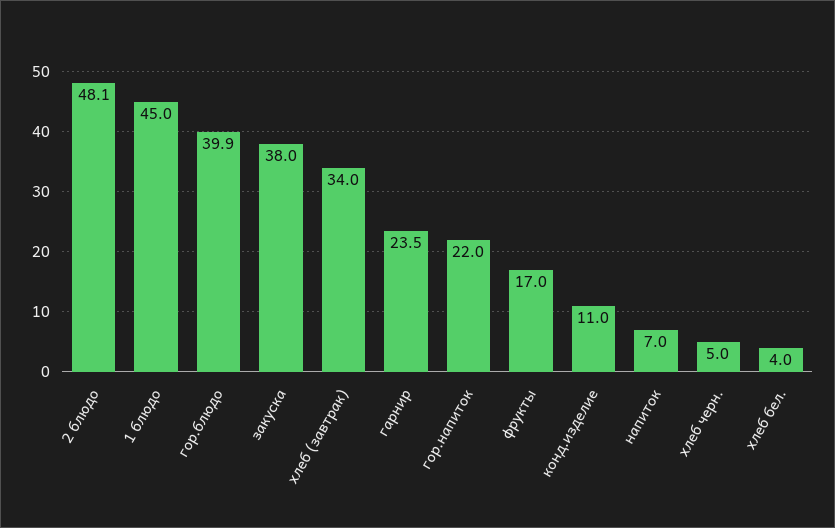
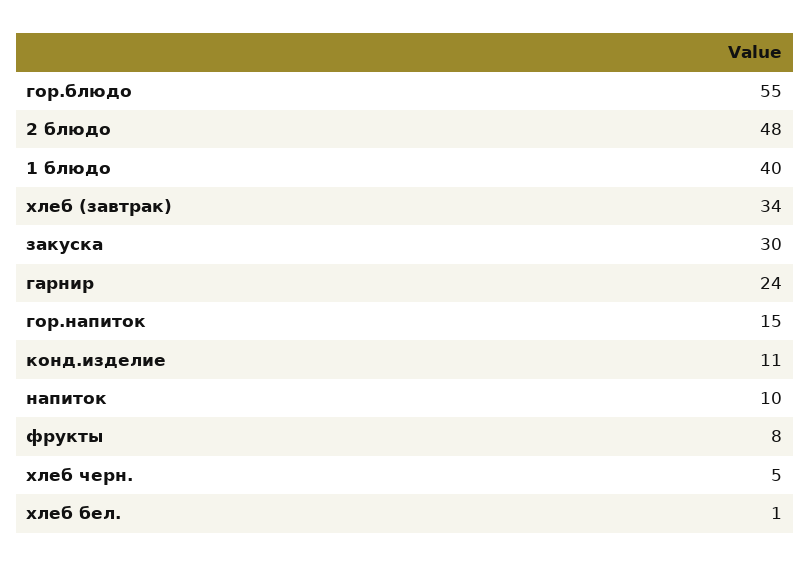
  {
    "2 блюдо": 48.1,
-   "1 блюдо": 45,
+   "1 блюдо": 40,
-   "гор.блюдо": 39.9,
+   "гор.блюдо": 55,
-   "закуска": 38,
+   "закуска": 30,
    "хлеб (завтрак)": 34,
    "гарнир": 23.5,
-   "гор.напиток": 22,
+   "гор.напиток": 15,
-   "фрукты": 17,
+   "фрукты": 8,
    "конд.изделие": 11,
-   "напиток": 7,
+   "напиток": 10,
    "хлеб черн.": 5,
-   "хлеб бел.": 4
+   "хлеб бел.": 1
  }

